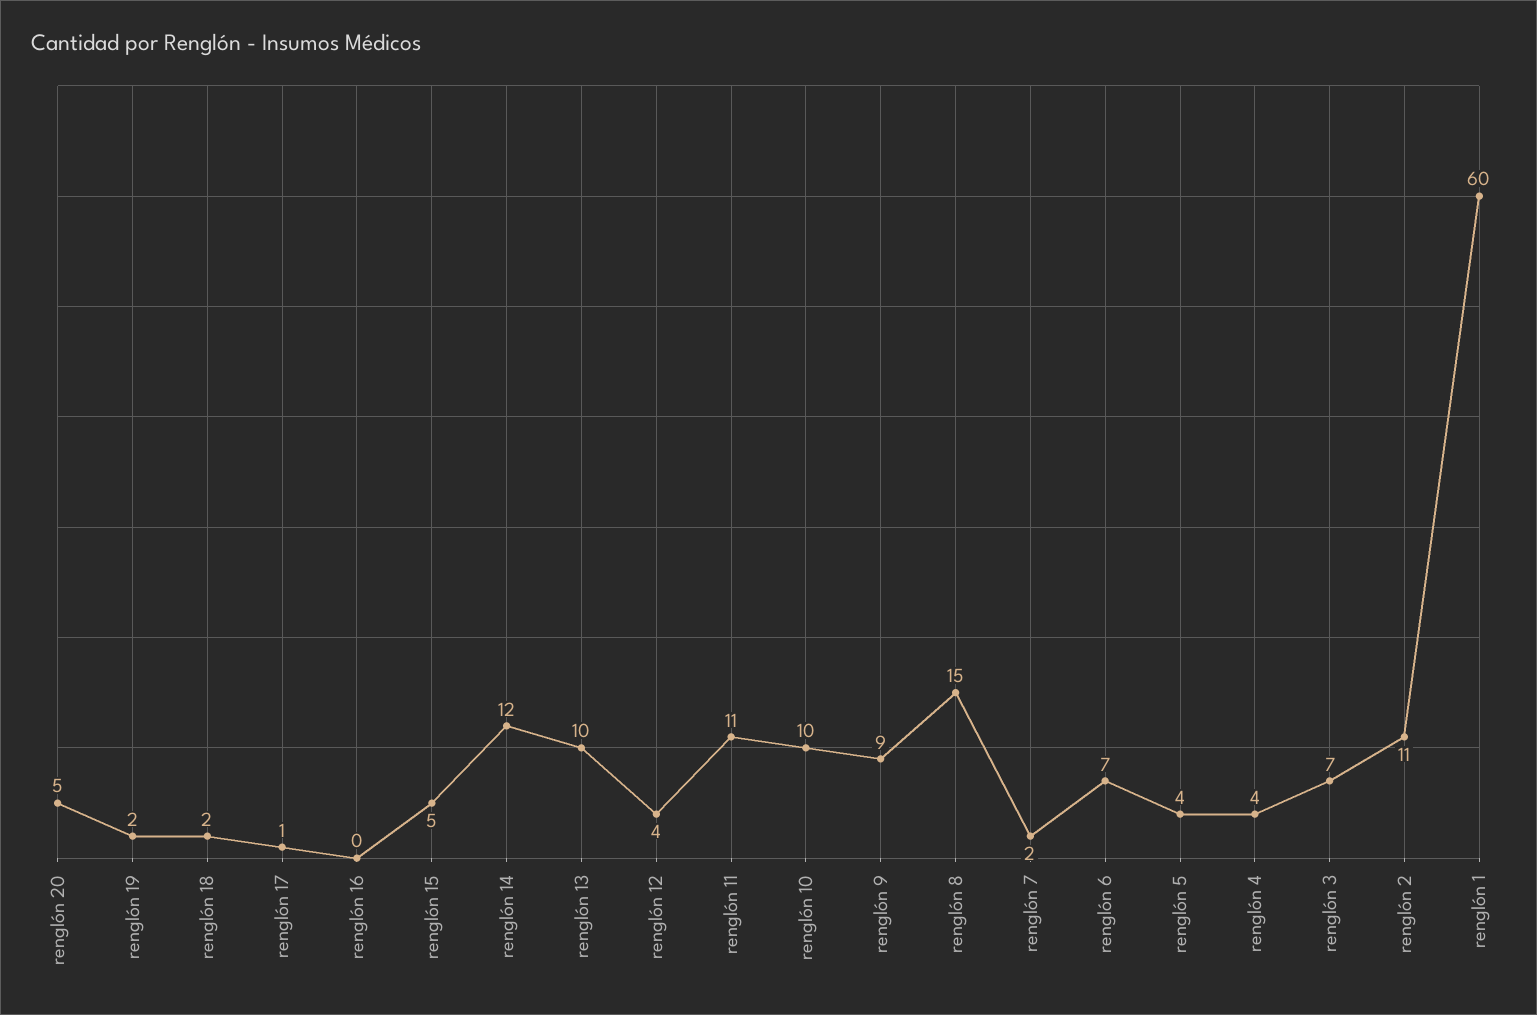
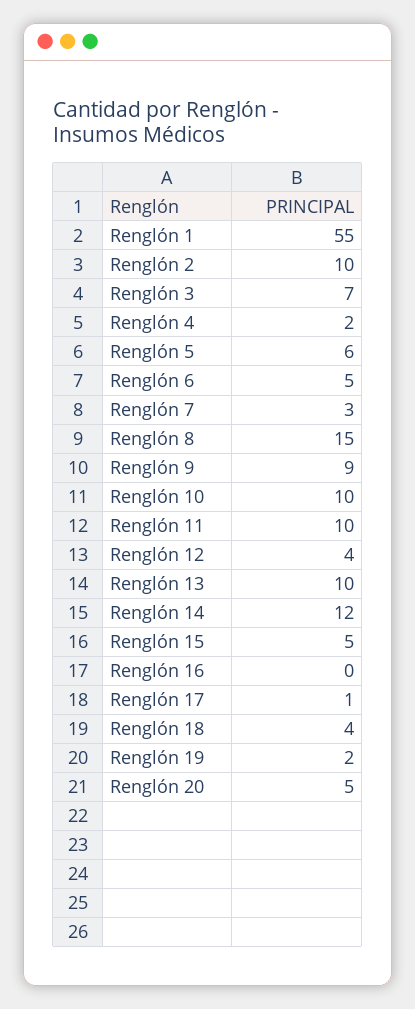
  {
    "renglón 20": 5,
    "renglón 19": 2,
-   "renglón 18": 2,
+   "renglón 18": 4,
    "renglón 17": 1,
    "renglón 16": 0,
    "renglón 15": 5,
    "renglón 14": 12,
    "renglón 13": 10,
    "renglón 12": 4,
-   "renglón 11": 11,
+   "renglón 11": 10,
    "renglón 10": 10,
    "renglón 9": 9,
    "renglón 8": 15,
-   "renglón 7": 2,
+   "renglón 7": 3,
-   "renglón 6": 7,
+   "renglón 6": 5,
-   "renglón 5": 4,
+   "renglón 5": 6,
-   "renglón 4": 4,
+   "renglón 4": 2,
    "renglón 3": 7,
-   "renglón 2": 11,
+   "renglón 2": 10,
-   "renglón 1": 60
+   "renglón 1": 55
  }

